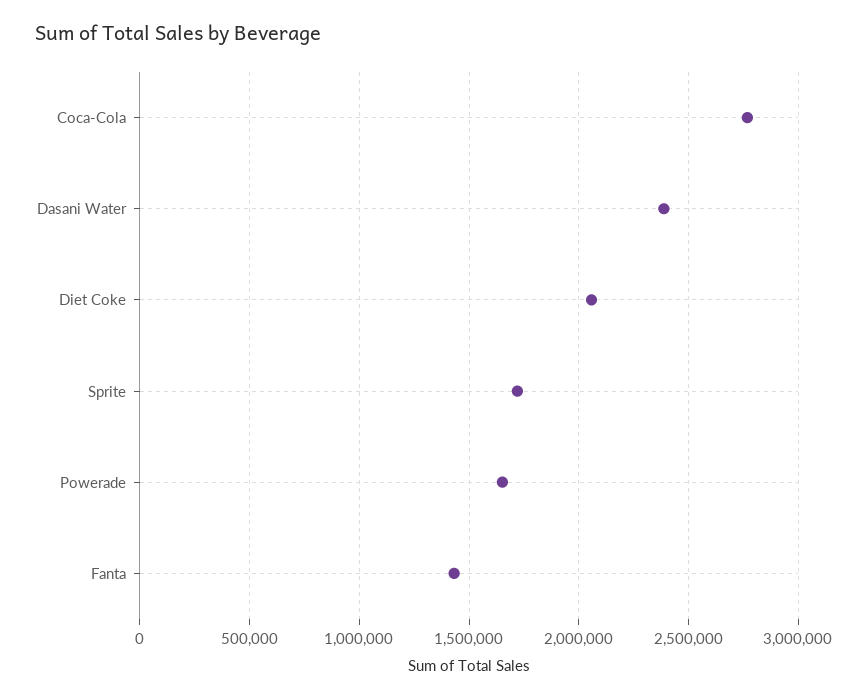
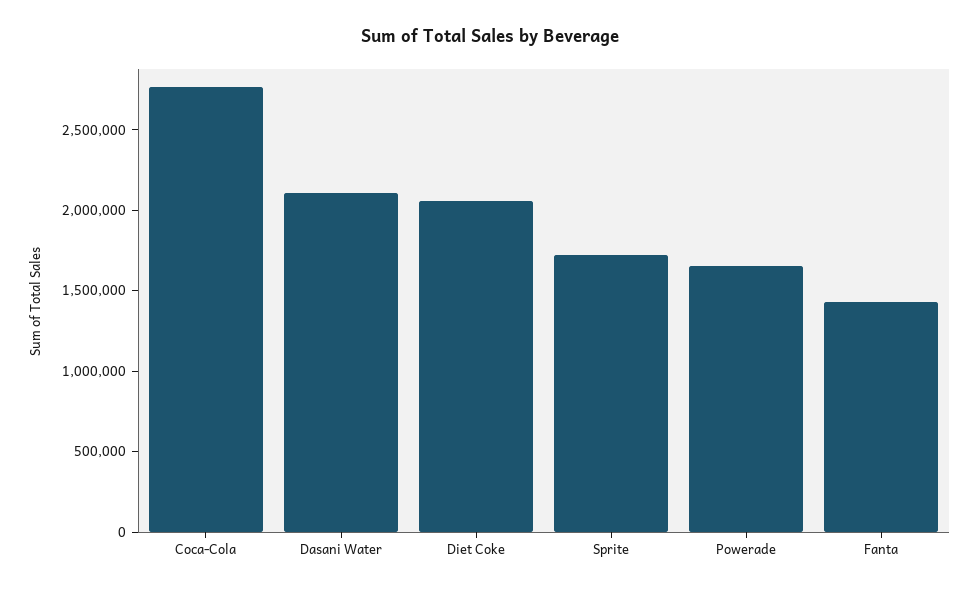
  {
    "Coca-Cola": 2750000,
-   "Dasani Water": 2400000,
+   "Dasani Water": 2100000,
    "Diet Coke": 2050000,
    "Sprite": 1700000,
    "Powerade": 1650000,
    "Fanta": 1450000
  }

